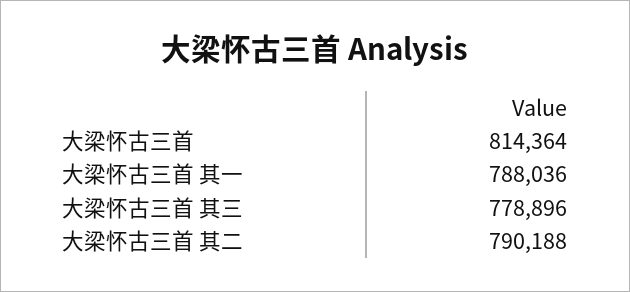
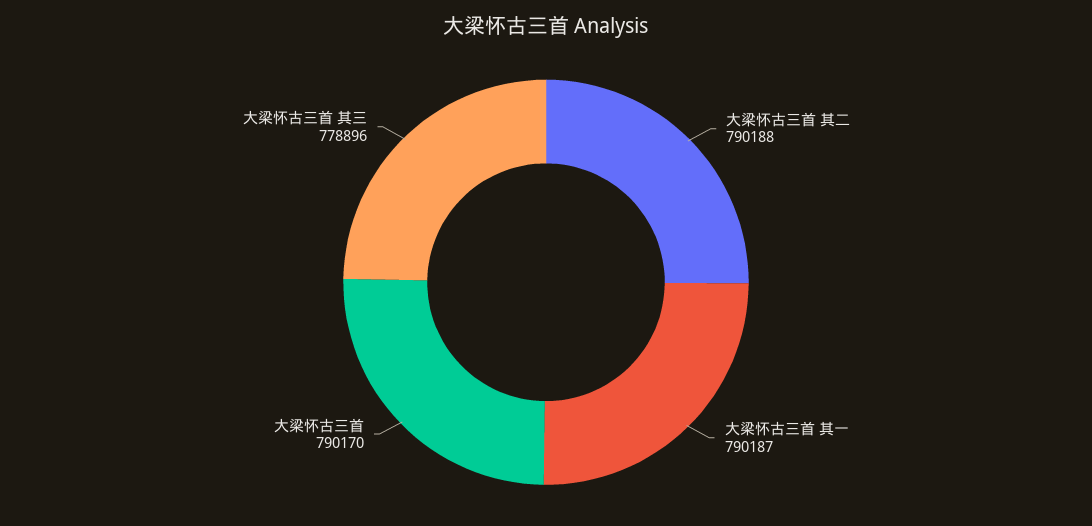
  {
-   "大梁怀古三首": 814364,
+   "大梁怀古三首": 790170,
-   "大梁怀古三首 其一": 788036,
+   "大梁怀古三首 其一": 790187,
    "大梁怀古三首 其三": 778896,
    "大梁怀古三首 其二": 790188
  }

